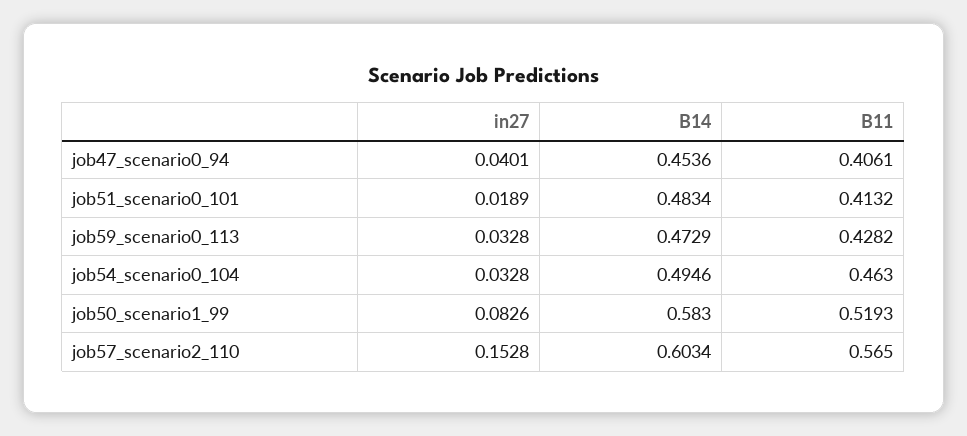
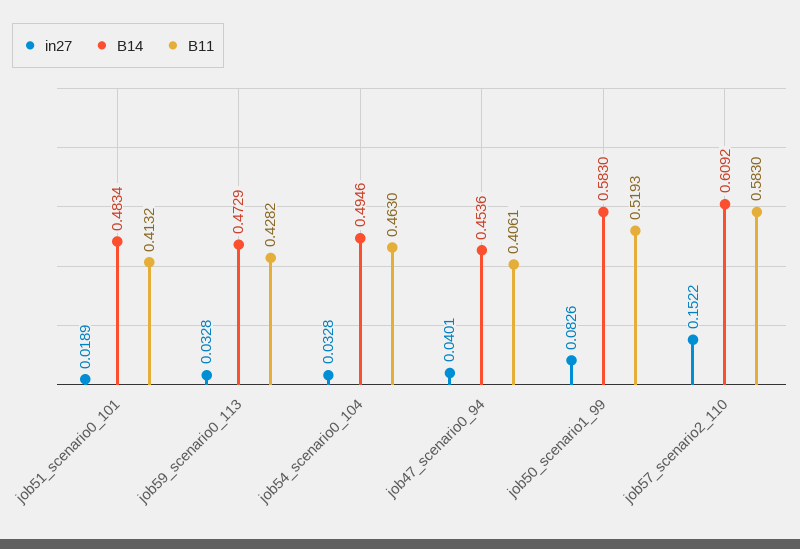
  {
    "in27": {
      "job47_scenario0_94": 0.0401,
      "job51_scenario0_101": 0.0189,
      "job59_scenario0_113": 0.0328,
      "job54_scenario0_104": 0.0328,
      "job50_scenario1_99": 0.0826,
-     "job57_scenario2_110": 0.1528
+     "job57_scenario2_110": 0.1522
    },
    "B14": {
      "job47_scenario0_94": 0.4536,
      "job51_scenario0_101": 0.4834,
      "job59_scenario0_113": 0.4729,
      "job54_scenario0_104": 0.4946,
      "job50_scenario1_99": 0.583,
-     "job57_scenario2_110": 0.6034
+     "job57_scenario2_110": 0.6092
    },
    "B11": {
      "job47_scenario0_94": 0.4061,
      "job51_scenario0_101": 0.4132,
      "job59_scenario0_113": 0.4282,
      "job54_scenario0_104": 0.463,
      "job50_scenario1_99": 0.5193,
-     "job57_scenario2_110": 0.565
+     "job57_scenario2_110": 0.583
    }
  }

